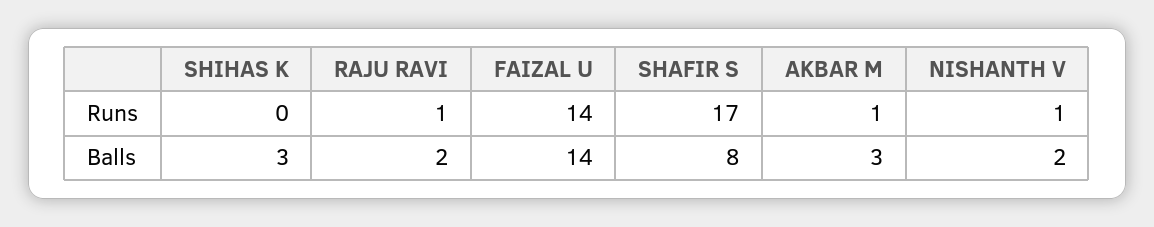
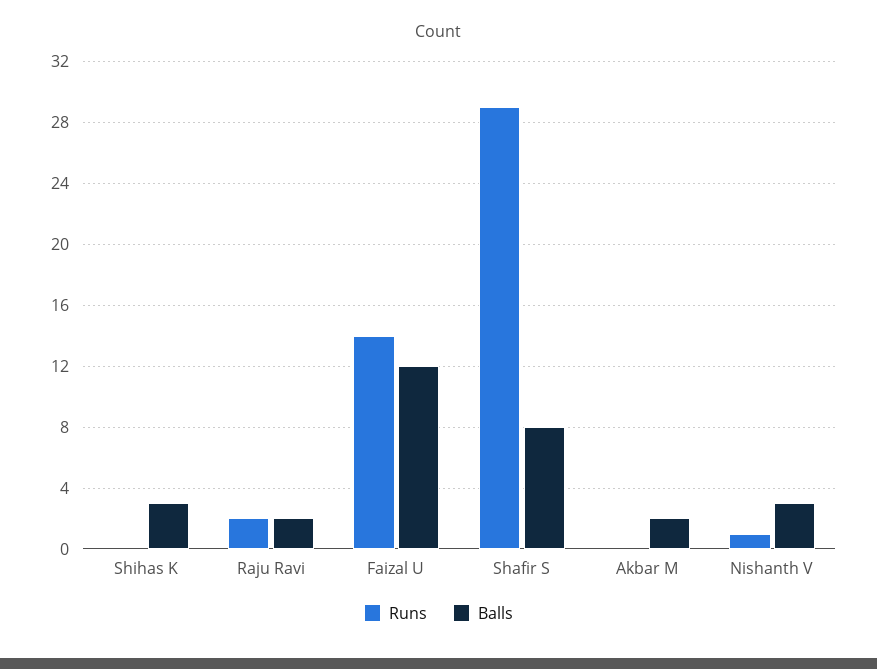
  {
    "Runs": {
      "SHIHAS K": 0,
-     "RAJU RAVI": 1,
+     "RAJU RAVI": 2,
      "FAIZAL U": 14,
-     "SHAFIR S": 17,
+     "SHAFIR S": 29,
-     "AKBAR M": 1,
+     "AKBAR M": 0,
      "NISHANTH V": 1
    },
    "Balls": {
      "SHIHAS K": 3,
      "RAJU RAVI": 2,
-     "FAIZAL U": 14,
+     "FAIZAL U": 12,
      "SHAFIR S": 8,
-     "AKBAR M": 3,
+     "AKBAR M": 2,
-     "NISHANTH V": 2
+     "NISHANTH V": 3
    }
  }

